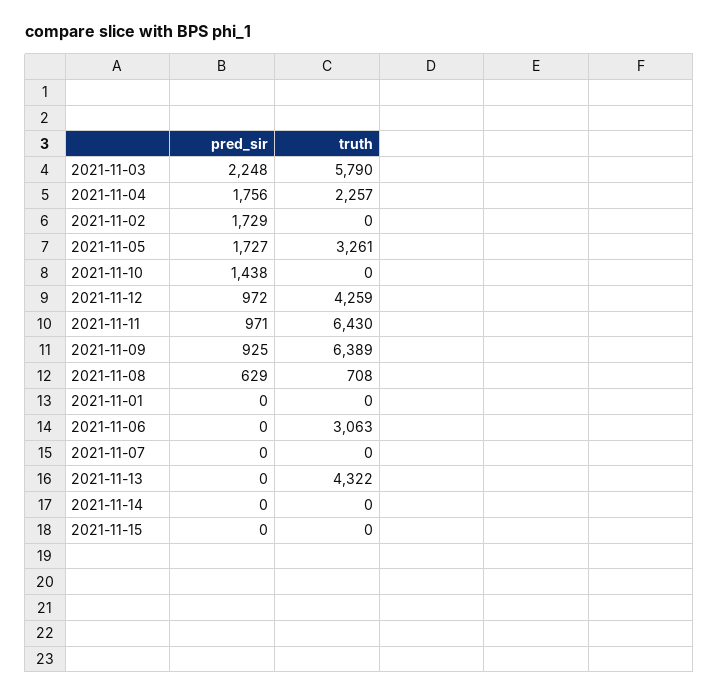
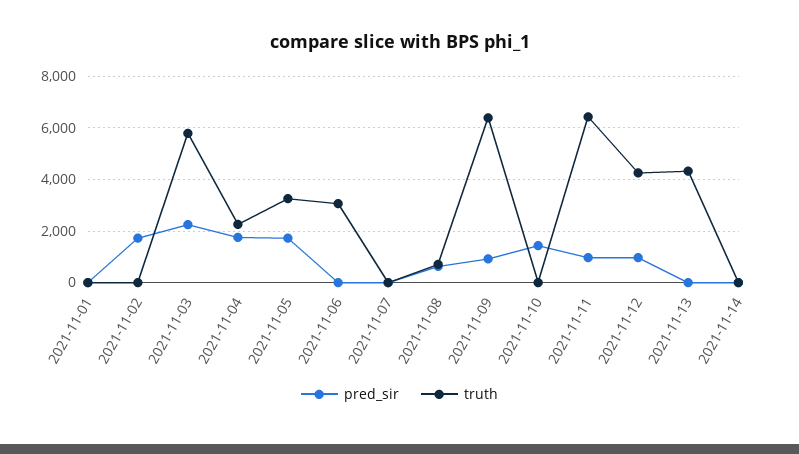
  {
    "pred_sir": {
      "2021-11-03": 2248,
      "2021-11-04": 1756,
      "2021-11-02": 1729,
      "2021-11-05": 1727,
      "2021-11-10": 1438,
      "2021-11-12": 972,
      "2021-11-11": 971,
      "2021-11-09": 925,
      "2021-11-08": 629,
      "2021-11-01": 0,
      "2021-11-06": 0,
      "2021-11-07": 0,
      "2021-11-13": 0,
-     "2021-11-14": 0,
+     "2021-11-14": 0
-     "2021-11-15": 0
    },
    "truth": {
      "2021-11-03": 5790,
      "2021-11-04": 2257,
      "2021-11-02": 0,
      "2021-11-05": 3261,
      "2021-11-10": 0,
      "2021-11-12": 4259,
      "2021-11-11": 6430,
      "2021-11-09": 6389,
      "2021-11-08": 708,
      "2021-11-01": 0,
      "2021-11-06": 3063,
      "2021-11-07": 0,
      "2021-11-13": 4322,
-     "2021-11-14": 0,
+     "2021-11-14": 0
-     "2021-11-15": 0
    }
  }

